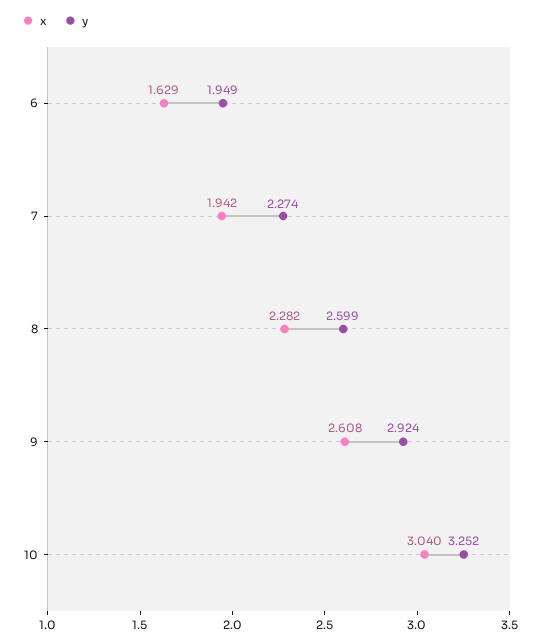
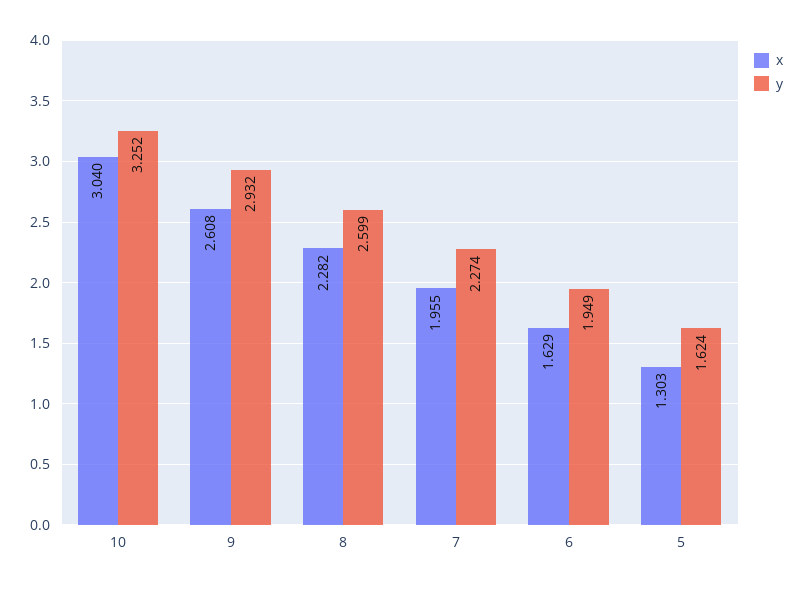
  {
    "x": {
      "6": 1.629,
-     "7": 1.942,
+     "7": 1.955,
      "8": 2.282,
      "9": 2.608,
-     "10": 3.04
+     "10": 3.04,
+     "5": 1.303
    },
    "y": {
      "6": 1.949,
      "7": 2.274,
      "8": 2.599,
-     "9": 2.924,
+     "9": 2.932,
-     "10": 3.252
+     "10": 3.252,
+     "5": 1.624
    }
  }

